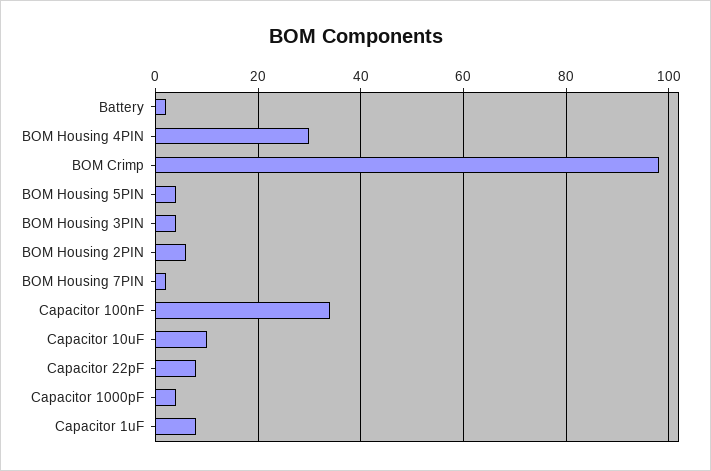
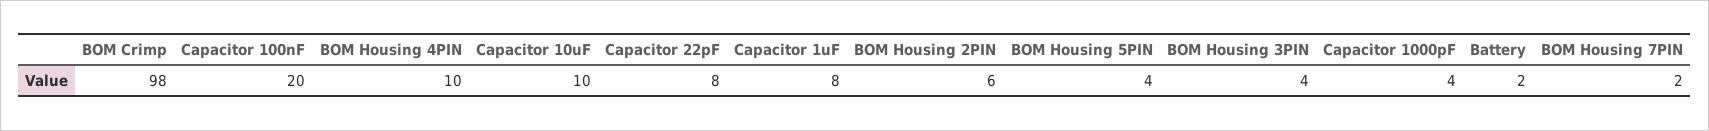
  {
    "Battery": 2,
-   "BOM Housing 4PIN": 30,
+   "BOM Housing 4PIN": 10,
    "BOM Crimp": 98,
    "BOM Housing 5PIN": 4,
    "BOM Housing 3PIN": 4,
    "BOM Housing 2PIN": 6,
    "BOM Housing 7PIN": 2,
-   "Capacitor 100nF": 35,
+   "Capacitor 100nF": 20,
    "Capacitor 10uF": 10,
    "Capacitor 22pF": 8,
    "Capacitor 1000pF": 4,
    "Capacitor 1uF": 8
  }

